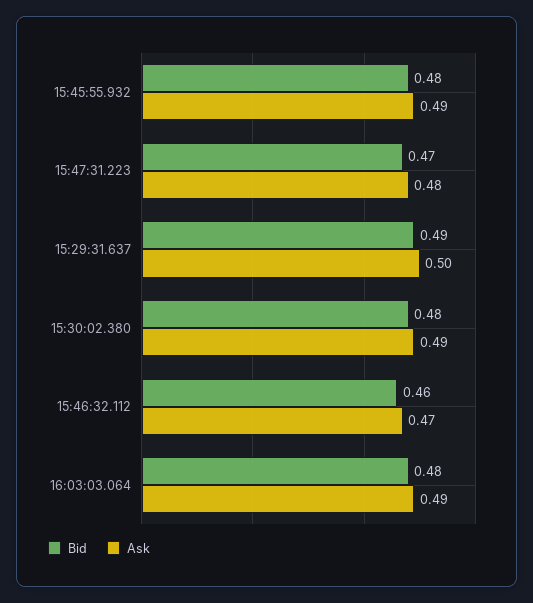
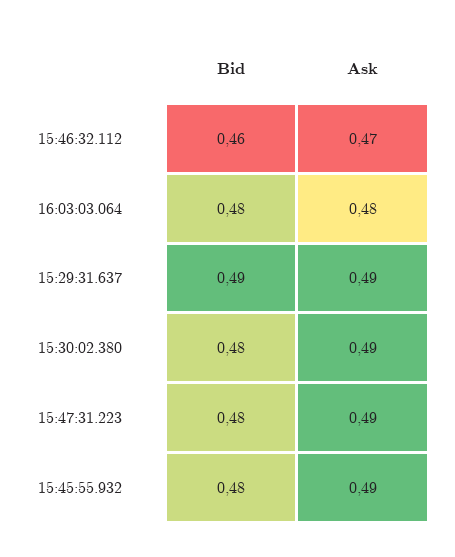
  {
    "Bid": {
      "15:45:55.932": 0.48,
-     "15:47:31.223": 0.47,
+     "15:47:31.223": 0.48,
      "15:29:31.637": 0.49,
      "15:30:02.380": 0.48,
      "15:46:32.112": 0.46,
      "16:03:03.064": 0.48
    },
    "Ask": {
      "15:45:55.932": 0.49,
-     "15:47:31.223": 0.48,
+     "15:47:31.223": 0.49,
-     "15:29:31.637": 0.5,
+     "15:29:31.637": 0.49,
      "15:30:02.380": 0.49,
      "15:46:32.112": 0.47,
-     "16:03:03.064": 0.49
+     "16:03:03.064": 0.48
    }
  }

